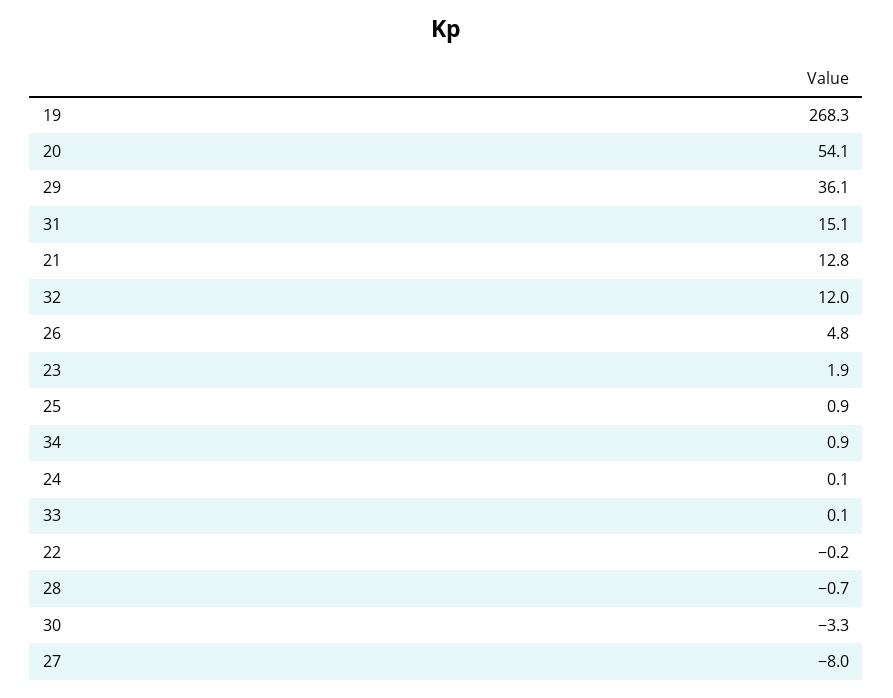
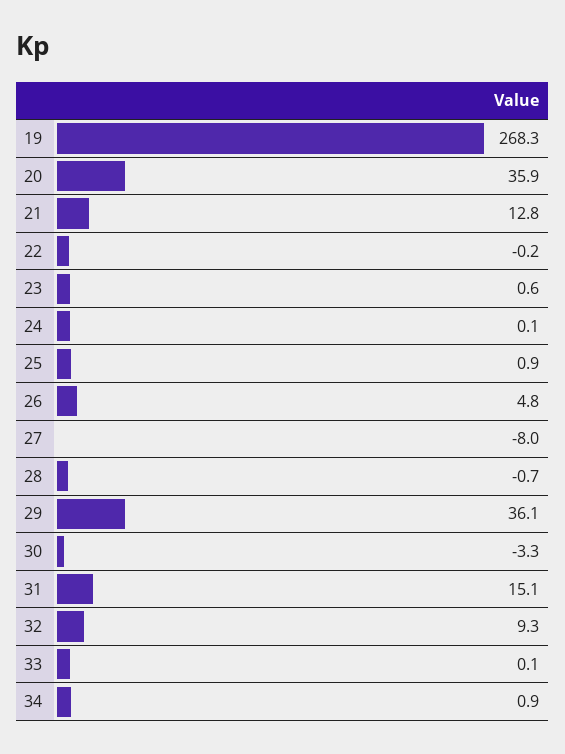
  {
    "19": 268.3,
-   "20": 54.1,
+   "20": 35.9,
    "29": 36.1,
    "31": 15.1,
    "21": 12.8,
-   "32": 12,
+   "32": 9.3,
    "26": 4.8,
-   "23": 1.9,
+   "23": 0.6,
    "25": 0.9,
    "34": 0.9,
    "24": 0.1,
    "33": 0.1,
    "22": -0.2,
    "28": -0.7,
    "30": -3.3,
    "27": -8
  }

